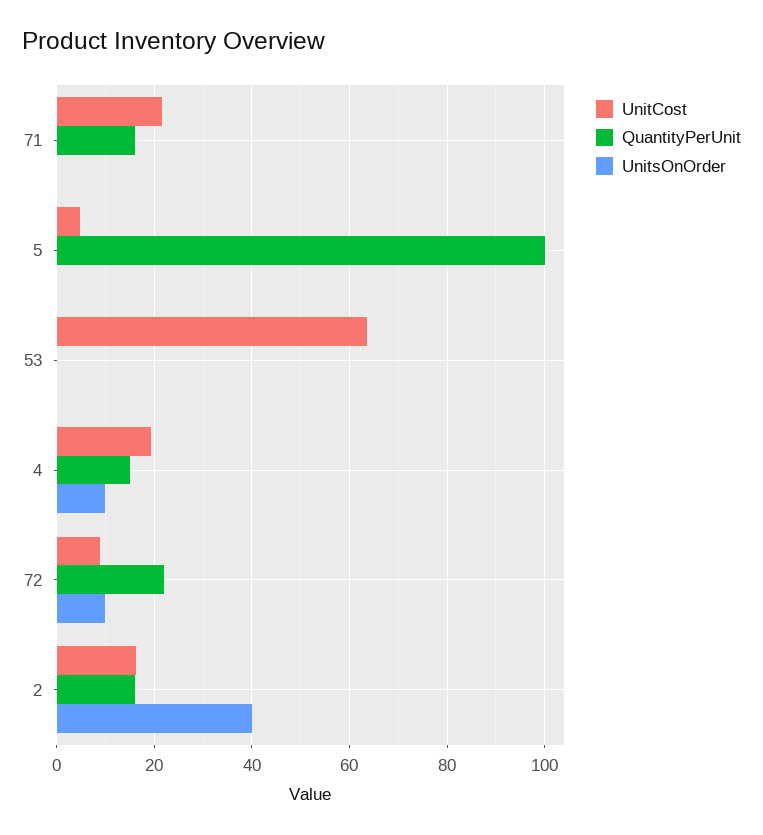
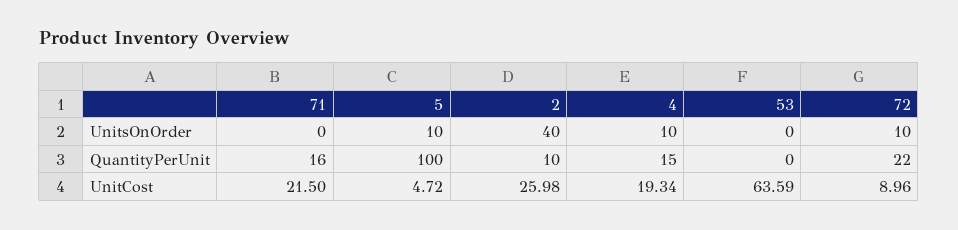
  {
    "UnitCost": {
      "71": 21.5,
      "5": 4.72,
      "53": 63.59,
      "4": 19.34,
      "72": 8.96,
-     "2": 16
+     "2": 25.98
    },
    "QuantityPerUnit": {
      "71": 16,
      "5": 100,
      "53": 0,
      "4": 15,
      "72": 22,
-     "2": 16
+     "2": 10
    },
    "UnitsOnOrder": {
      "71": 0,
-     "5": 0,
+     "5": 10,
      "53": 0,
      "4": 10,
      "72": 10,
      "2": 40
    }
  }

